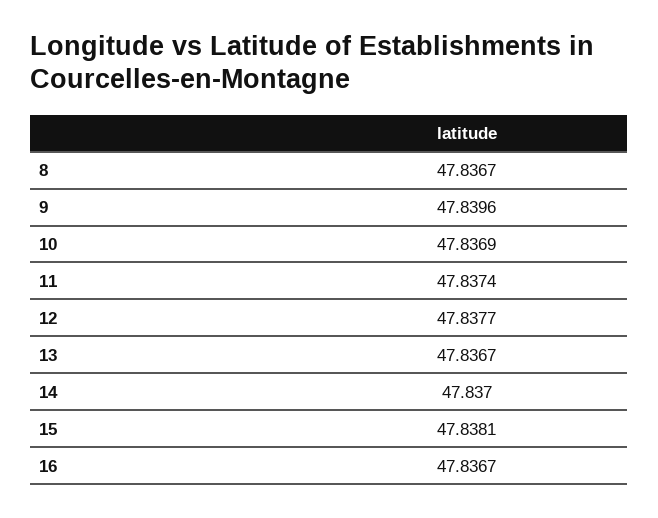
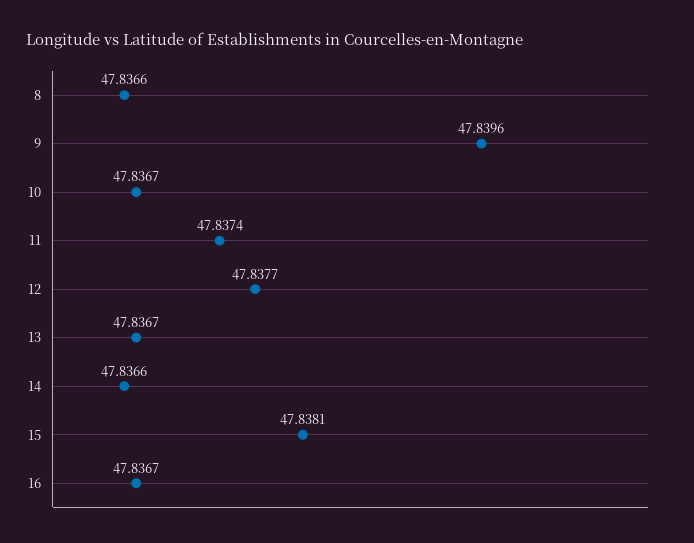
  {
-   "8": 47.8367,
+   "8": 47.8366,
    "9": 47.8396,
-   "10": 47.8369,
+   "10": 47.8367,
    "11": 47.8374,
    "12": 47.8377,
    "13": 47.8367,
-   "14": 47.837,
+   "14": 47.8366,
    "15": 47.8381,
    "16": 47.8367
  }

